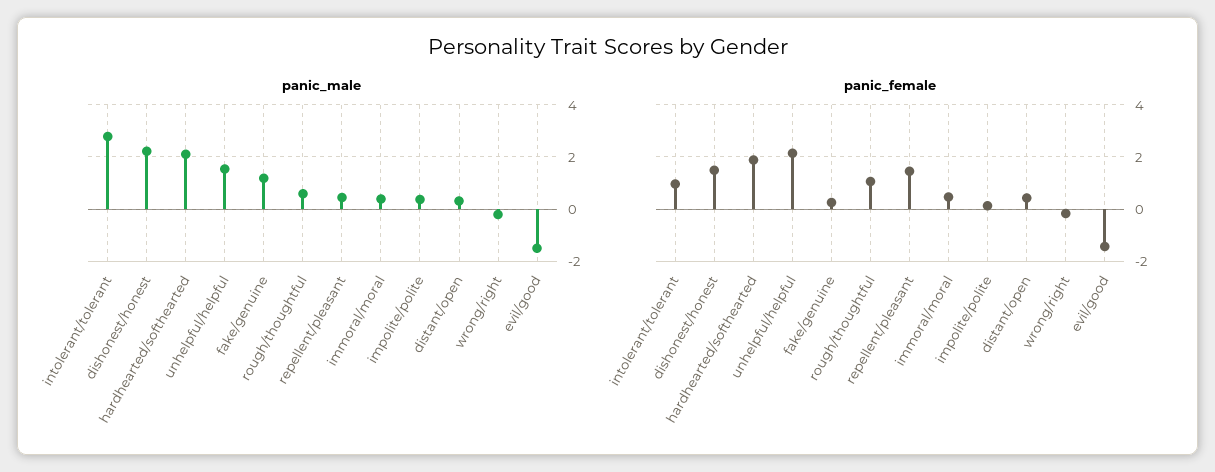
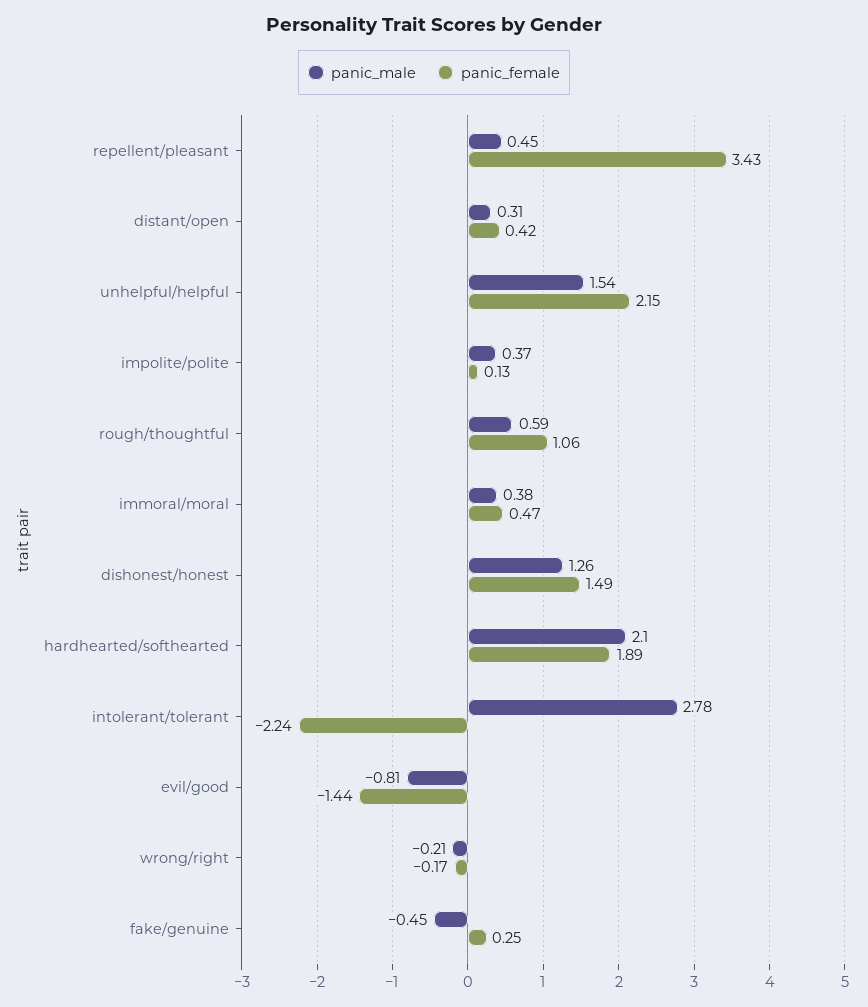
  {
    "panic_male": {
      "intolerant/tolerant": 2.78,
-     "dishonest/honest": 2.25,
+     "dishonest/honest": 1.26,
      "hardhearted/softhearted": 2.1,
      "unhelpful/helpful": 1.54,
-     "fake/genuine": 1.25,
+     "fake/genuine": -0.45,
      "rough/thoughtful": 0.59,
      "repellent/pleasant": 0.45,
      "immoral/moral": 0.38,
      "impolite/polite": 0.37,
      "distant/open": 0.31,
      "wrong/right": -0.21,
-     "evil/good": -1.5
+     "evil/good": -0.81
    },
    "panic_female": {
-     "intolerant/tolerant": 1,
+     "intolerant/tolerant": -2.24,
      "dishonest/honest": 1.49,
      "hardhearted/softhearted": 1.89,
      "unhelpful/helpful": 2.15,
      "fake/genuine": 0.25,
      "rough/thoughtful": 1.06,
-     "repellent/pleasant": 1.5,
+     "repellent/pleasant": 3.43,
      "immoral/moral": 0.47,
      "impolite/polite": 0.13,
      "distant/open": 0.42,
      "wrong/right": -0.17,
      "evil/good": -1.44
    }
  }

